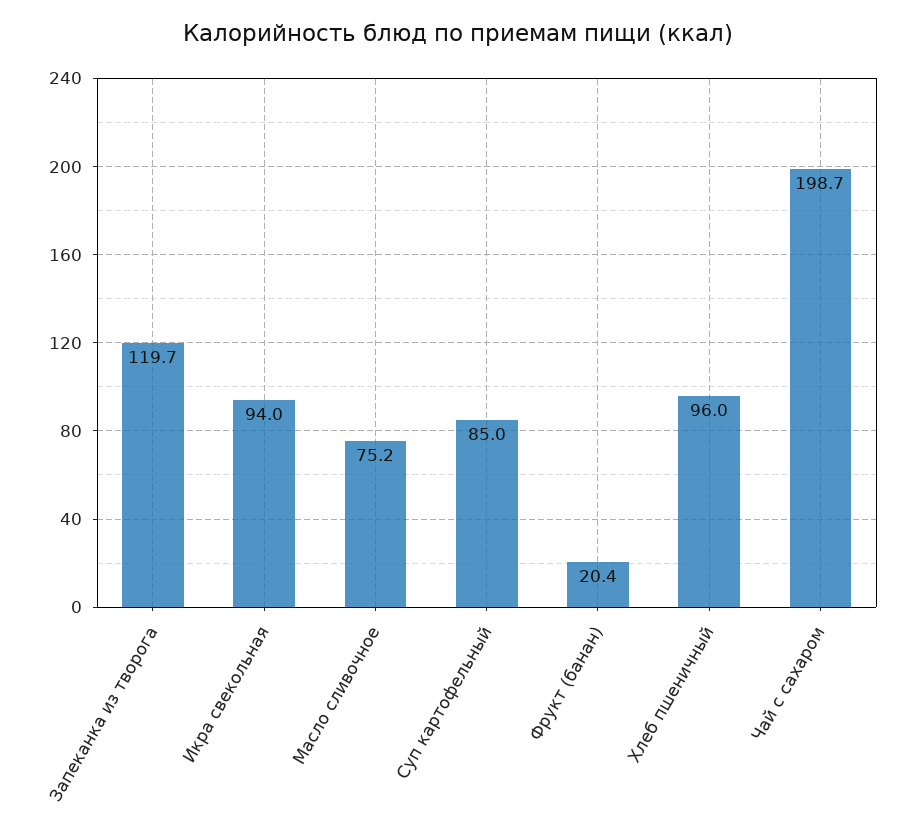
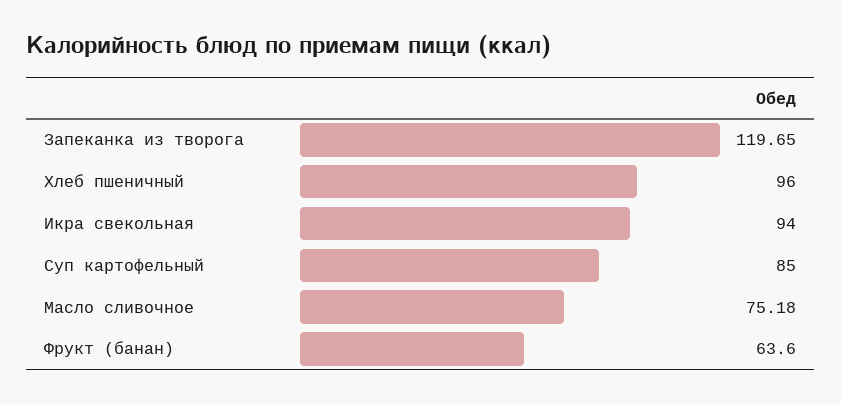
  {
    "Запеканка из творога": 119.65,
    "Икра свекольная": 94,
    "Масло сливочное": 75.18,
    "Суп картофельный": 85,
-   "Фрукт (банан)": 20.4,
+   "Фрукт (банан)": 63.6,
-   "Хлеб пшеничный": 96,
+   "Хлеб пшеничный": 96
-   "Чай с сахаром": 198.7
  }

